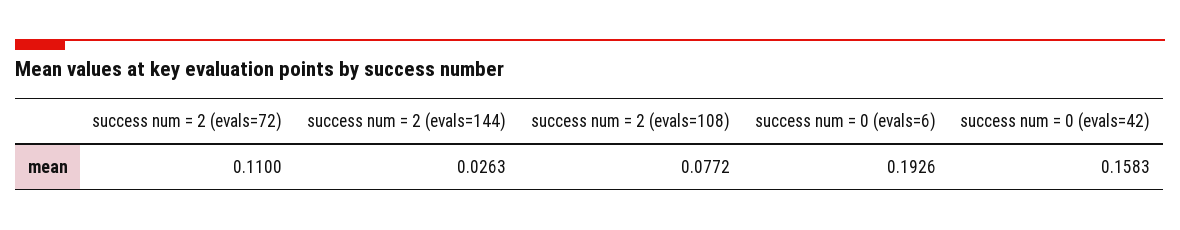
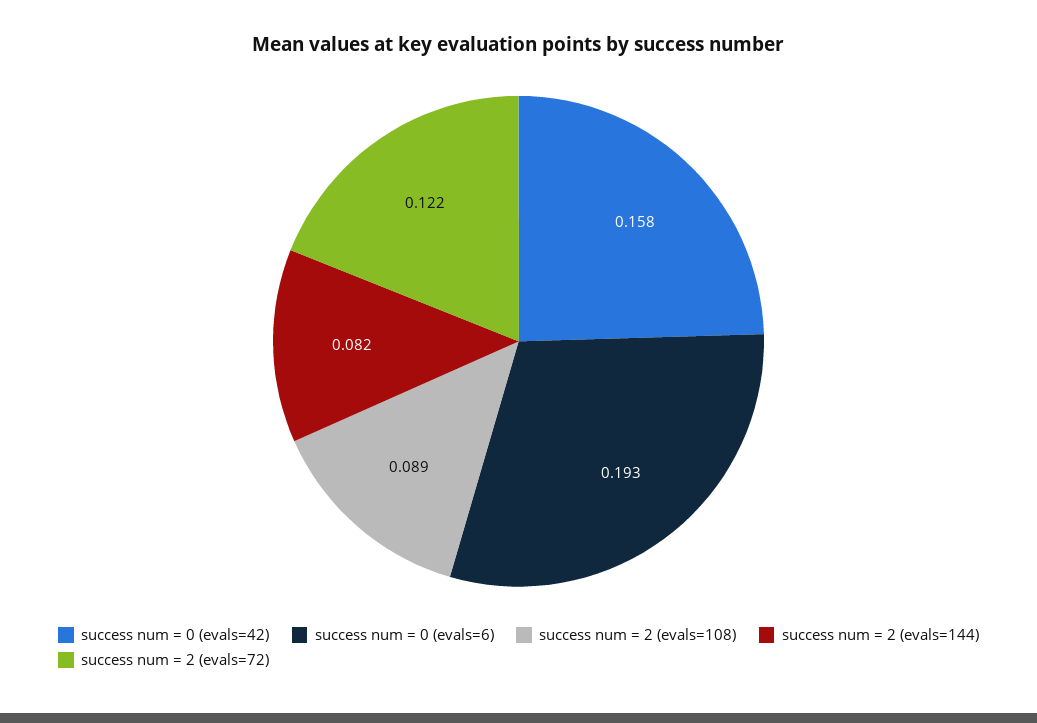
  {
-   "success num = 2 (evals=72)": 0.11,
+   "success num = 2 (evals=72)": 0.122,
-   "success num = 2 (evals=144)": 0.0263,
+   "success num = 2 (evals=144)": 0.082,
-   "success num = 2 (evals=108)": 0.0772,
+   "success num = 2 (evals=108)": 0.089,
    "success num = 0 (evals=6)": 0.1926,
    "success num = 0 (evals=42)": 0.1583
  }

